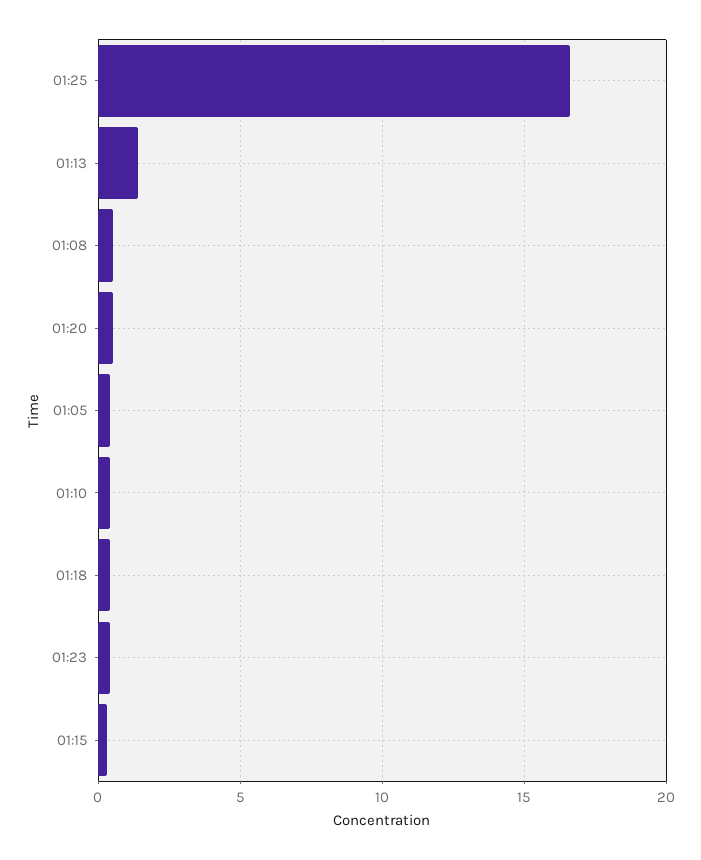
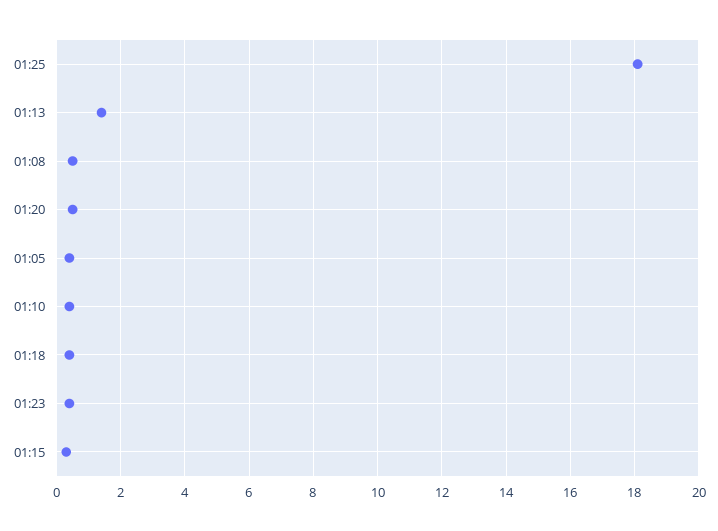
  {
-   "01:25": 16.5,
+   "01:25": 18,
    "01:13": 1.5,
    "01:08": 0.5,
    "01:20": 0.5,
    "01:05": 0.5,
    "01:10": 0.5,
    "01:18": 0.5,
    "01:23": 0.5,
    "01:15": 0.5
  }

